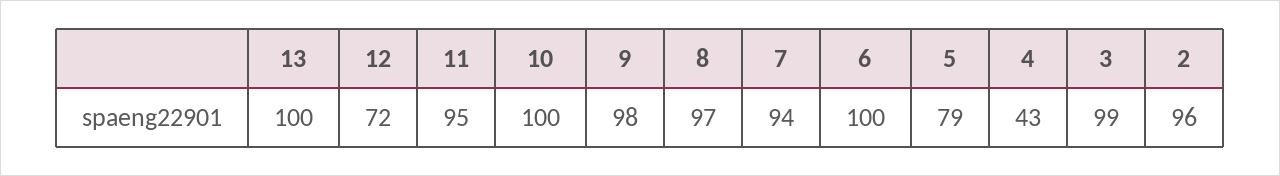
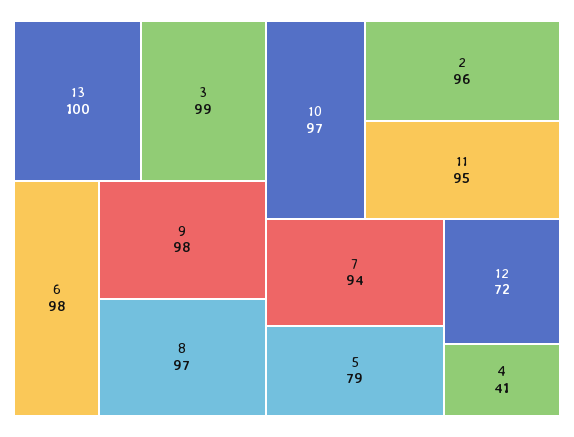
  {
    "13": 100,
    "12": 72,
    "11": 95,
-   "10": 100,
+   "10": 97,
    "9": 98,
    "8": 97,
    "7": 94,
-   "6": 100,
+   "6": 98,
    "5": 79,
-   "4": 43,
+   "4": 41,
    "3": 99,
    "2": 96
  }

